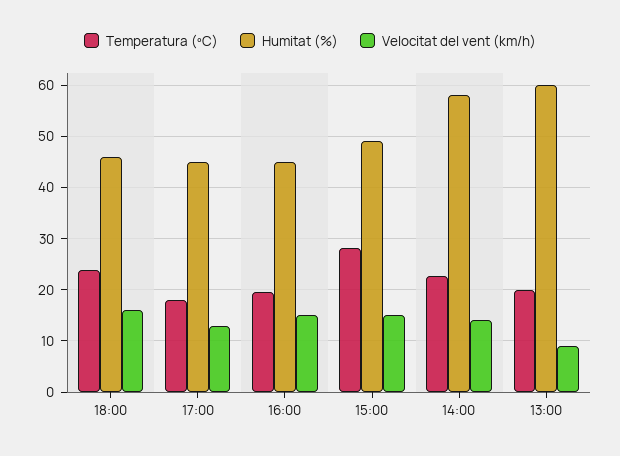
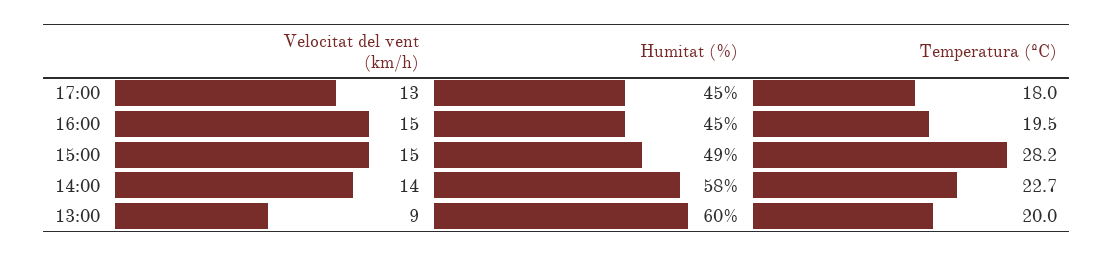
  {
    "Temperatura (ºC)": {
-     "18:00": 24,
      "17:00": 18,
      "16:00": 19.5,
      "15:00": 28.2,
      "14:00": 22.7,
      "13:00": 20
    },
    "Humitat (%)": {
-     "18:00": 46,
      "17:00": 45,
      "16:00": 45,
      "15:00": 49,
      "14:00": 58,
      "13:00": 60
    },
    "Velocitat del vent (km/h)": {
-     "18:00": 16,
      "17:00": 13,
      "16:00": 15,
      "15:00": 15,
      "14:00": 14,
      "13:00": 9
    }
  }

